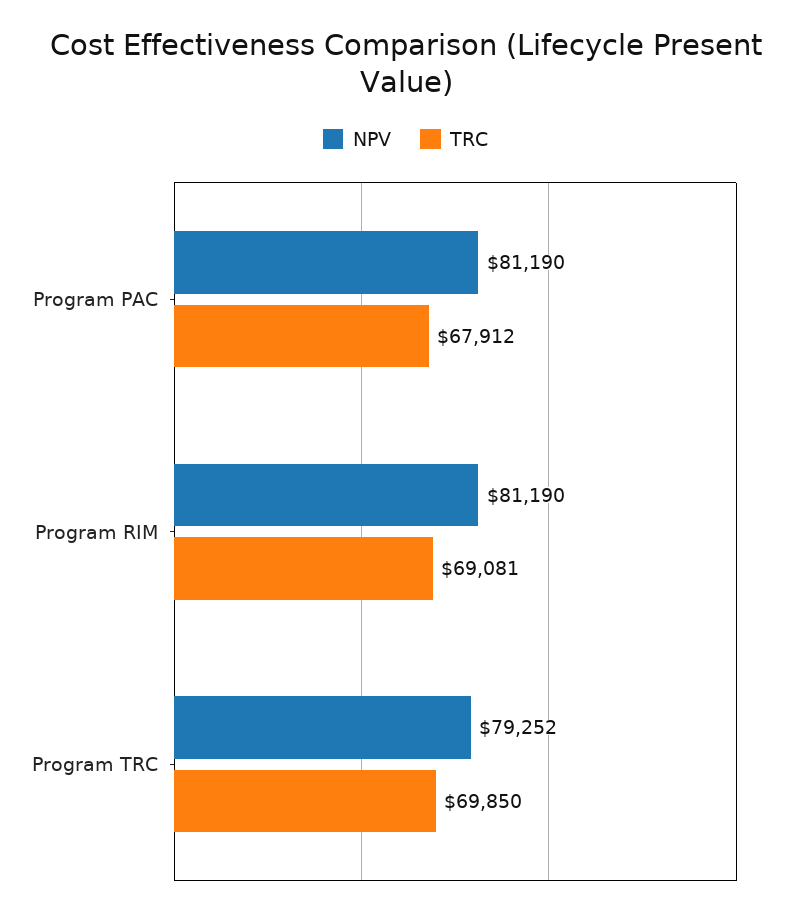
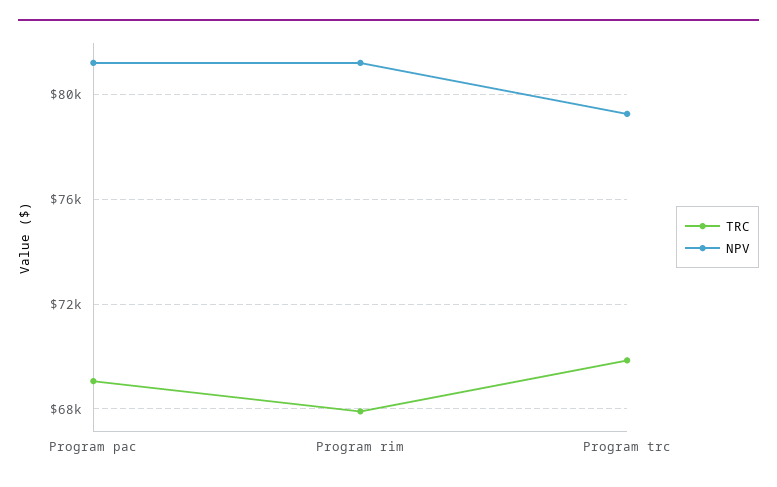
  {
    "NPV": {
      "Program PAC": 81190,
      "Program RIM": 81190,
      "Program TRC": 79252
    },
    "TRC": {
-     "Program PAC": 67912,
+     "Program PAC": 69000,
-     "Program RIM": 69081,
+     "Program RIM": 68000,
      "Program TRC": 69850
    }
  }

